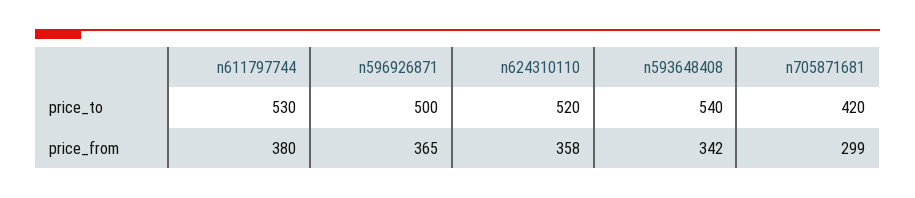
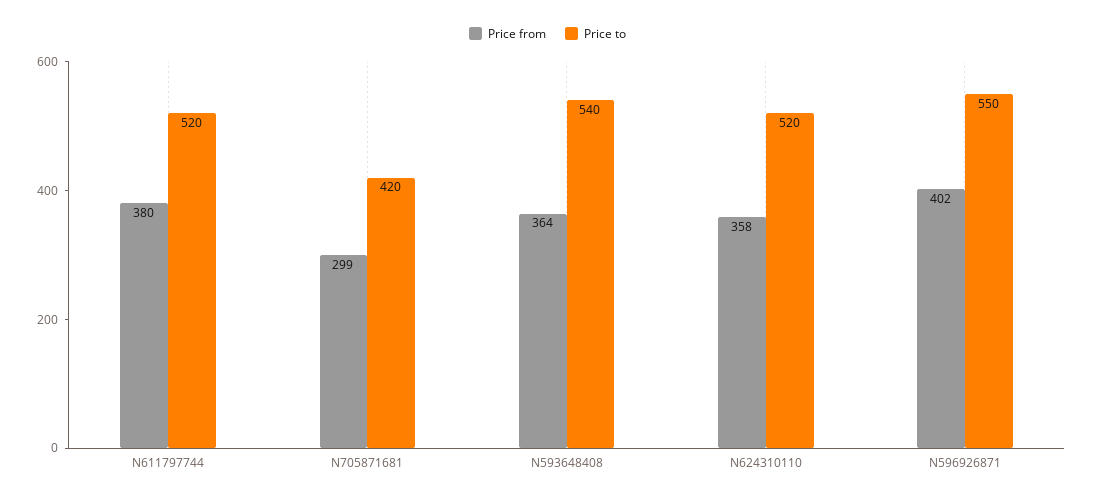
  {
    "price_to": {
-     "n611797744": 530,
+     "n611797744": 520,
-     "n596926871": 500,
+     "n596926871": 550,
      "n624310110": 520,
      "n593648408": 540,
      "n705871681": 420
    },
    "price_from": {
      "n611797744": 380,
-     "n596926871": 365,
+     "n596926871": 402,
      "n624310110": 358,
-     "n593648408": 342,
+     "n593648408": 364,
      "n705871681": 299
    }
  }

